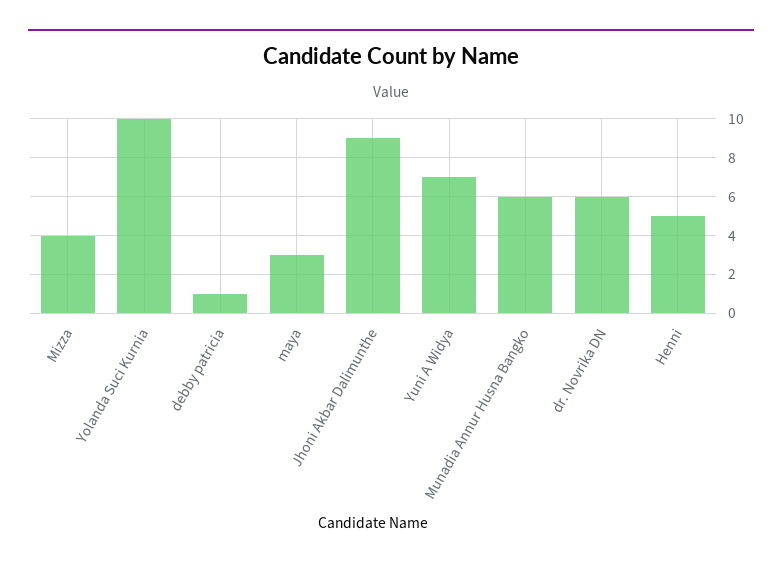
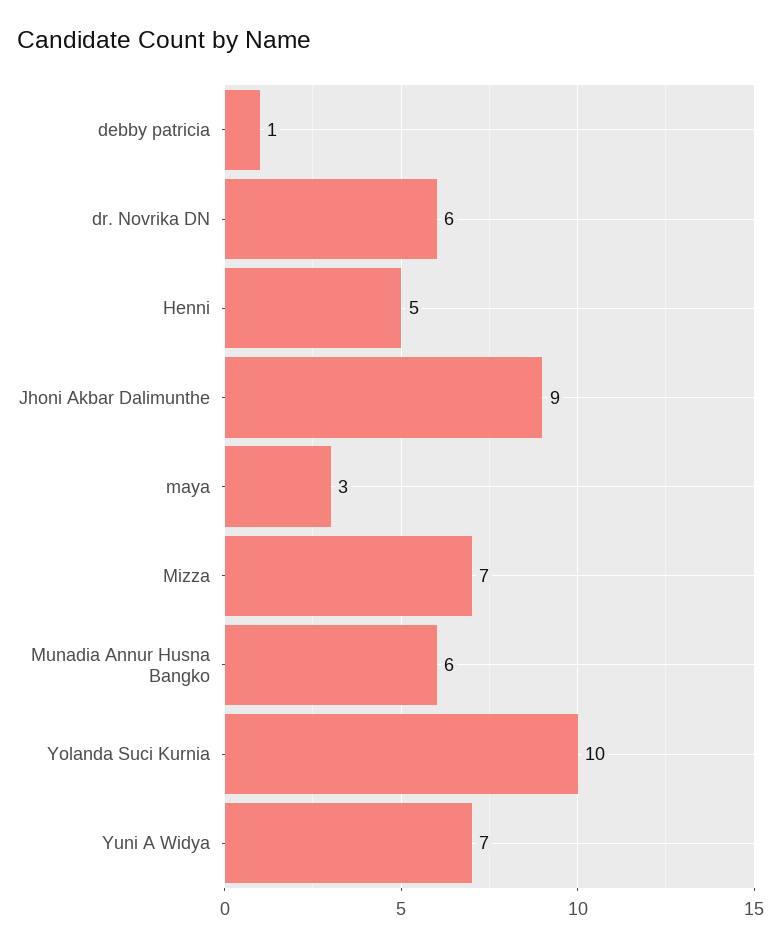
  {
-   "Mizza": 4,
+   "Mizza": 7,
    "Yolanda Suci Kurnia": 10,
    "debby patricia": 1,
    "maya": 3,
    "Jhoni Akbar Dalimunthe": 9,
    "Yuni A Widya": 7,
    "Munadia Annur Husna Bangko": 6,
    "dr. Novrika DN": 6,
    "Henni": 5
  }

